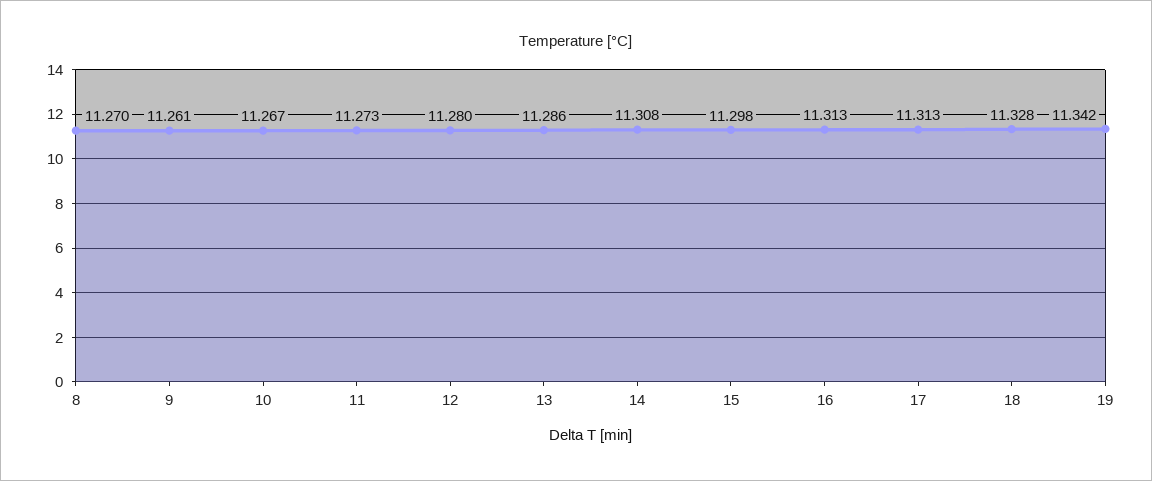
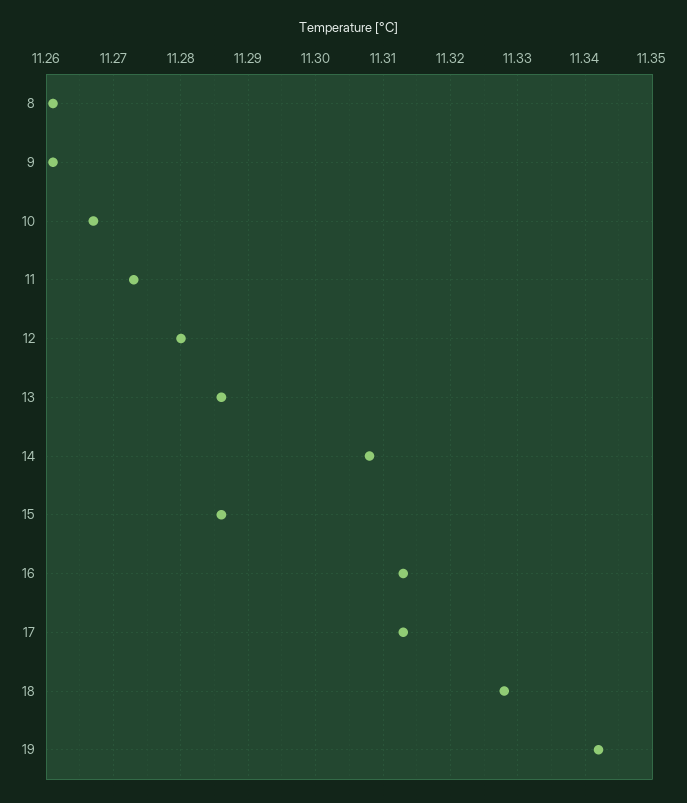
  {
-   "8": 11.27,
+   "8": 11.261,
    "9": 11.261,
    "10": 11.267,
    "11": 11.273,
    "12": 11.28,
    "13": 11.286,
    "14": 11.308,
-   "15": 11.298,
+   "15": 11.286,
    "16": 11.313,
    "17": 11.313,
    "18": 11.328,
    "19": 11.342
  }

